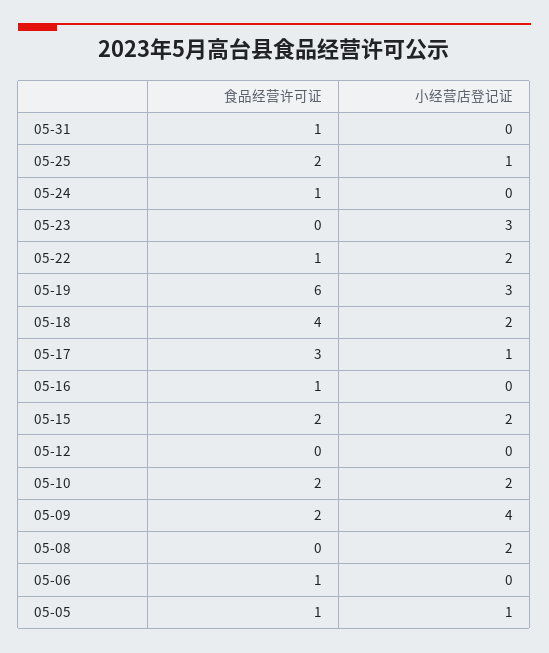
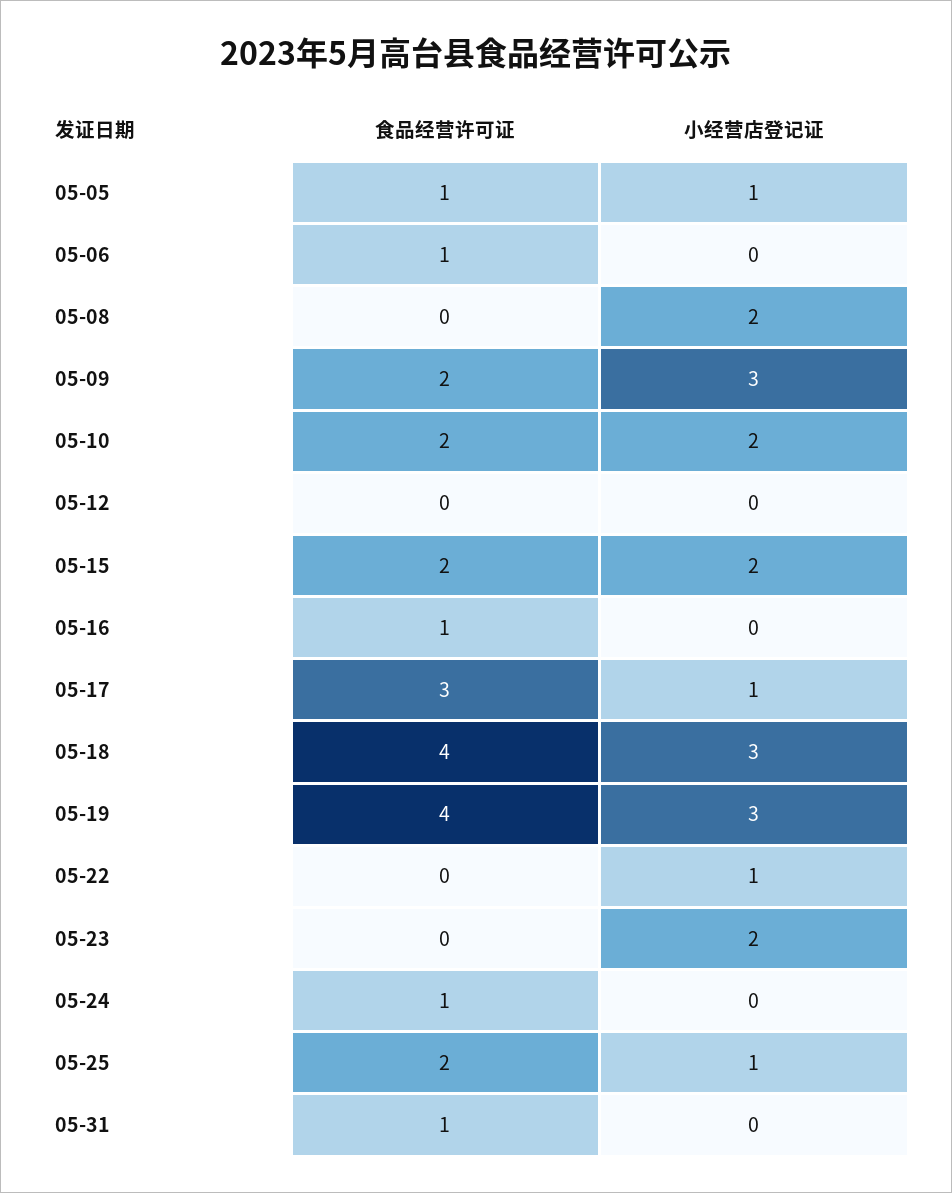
  {
    "食品经营许可证": {
      "05-31": 1,
      "05-25": 2,
      "05-24": 1,
      "05-23": 0,
-     "05-22": 1,
+     "05-22": 0,
-     "05-19": 6,
+     "05-19": 4,
      "05-18": 4,
      "05-17": 3,
      "05-16": 1,
      "05-15": 2,
      "05-12": 0,
      "05-10": 2,
      "05-09": 2,
      "05-08": 0,
      "05-06": 1,
      "05-05": 1
    },
    "小经营店登记证": {
      "05-31": 0,
      "05-25": 1,
      "05-24": 0,
-     "05-23": 3,
+     "05-23": 2,
-     "05-22": 2,
+     "05-22": 1,
      "05-19": 3,
-     "05-18": 2,
+     "05-18": 3,
      "05-17": 1,
      "05-16": 0,
      "05-15": 2,
      "05-12": 0,
      "05-10": 2,
-     "05-09": 4,
+     "05-09": 3,
      "05-08": 2,
      "05-06": 0,
      "05-05": 1
    }
  }

